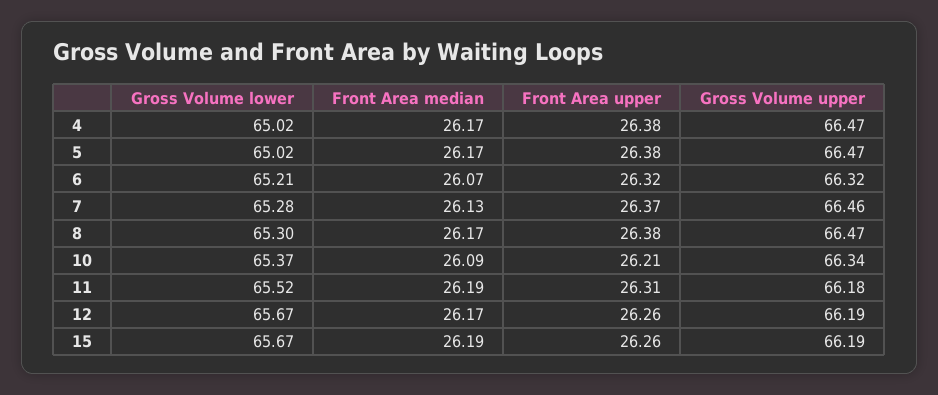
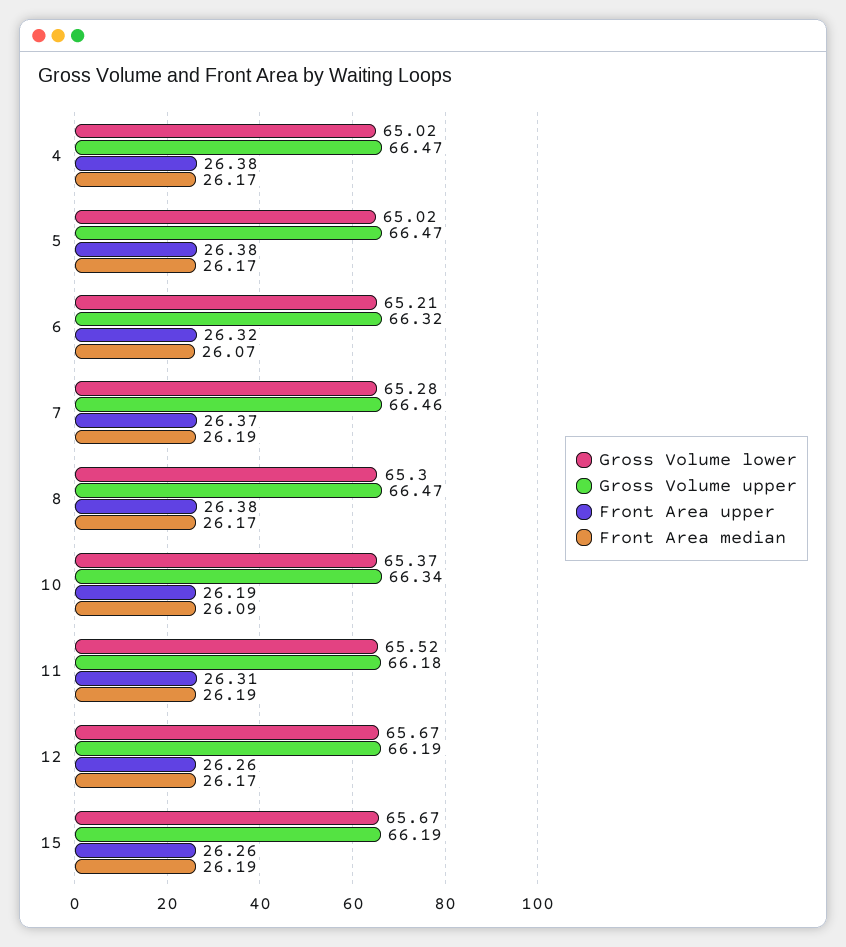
  {
    "Gross Volume lower": {
      "4": 65.02,
      "5": 65.02,
      "6": 65.21,
      "7": 65.28,
      "8": 65.3,
      "10": 65.37,
      "11": 65.52,
      "12": 65.67,
      "15": 65.67
    },
    "Front Area median": {
      "4": 26.17,
      "5": 26.17,
      "6": 26.07,
-     "7": 26.13,
+     "7": 26.19,
      "8": 26.17,
      "10": 26.09,
      "11": 26.19,
      "12": 26.17,
      "15": 26.19
    },
    "Front Area upper": {
      "4": 26.38,
      "5": 26.38,
      "6": 26.32,
      "7": 26.37,
      "8": 26.38,
-     "10": 26.21,
+     "10": 26.19,
      "11": 26.31,
      "12": 26.26,
      "15": 26.26
    },
    "Gross Volume upper": {
      "4": 66.47,
      "5": 66.47,
      "6": 66.32,
      "7": 66.46,
      "8": 66.47,
      "10": 66.34,
      "11": 66.18,
      "12": 66.19,
      "15": 66.19
    }
  }

